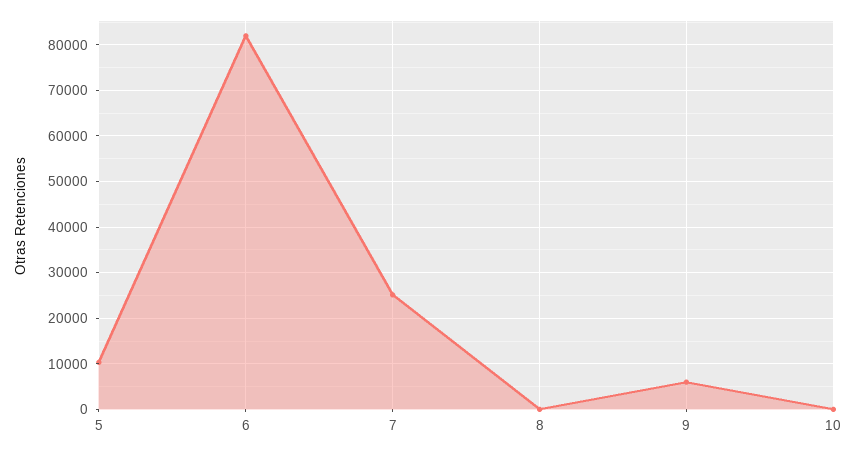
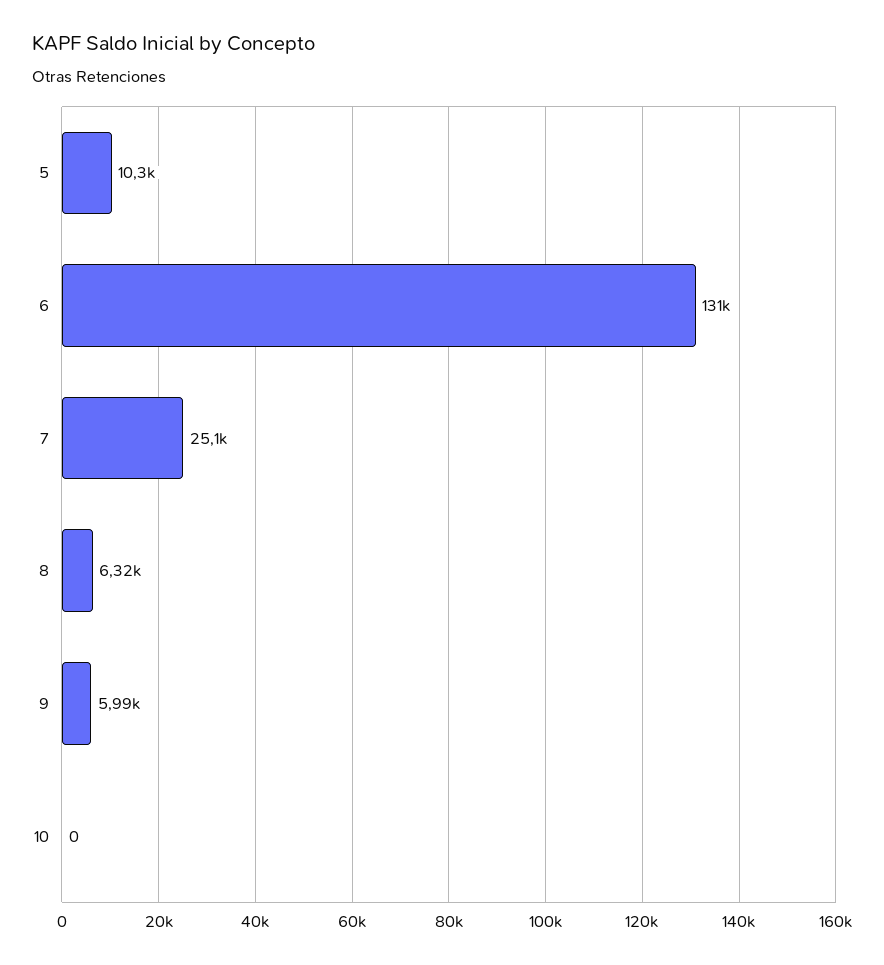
  {
    "5": 10300,
-   "6": 82000,
+   "6": 131000,
    "7": 25100,
-   "8": 0,
+   "8": 6320,
    "9": 5990,
    "10": 0
  }

